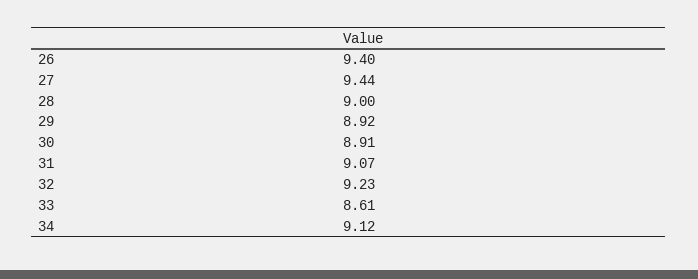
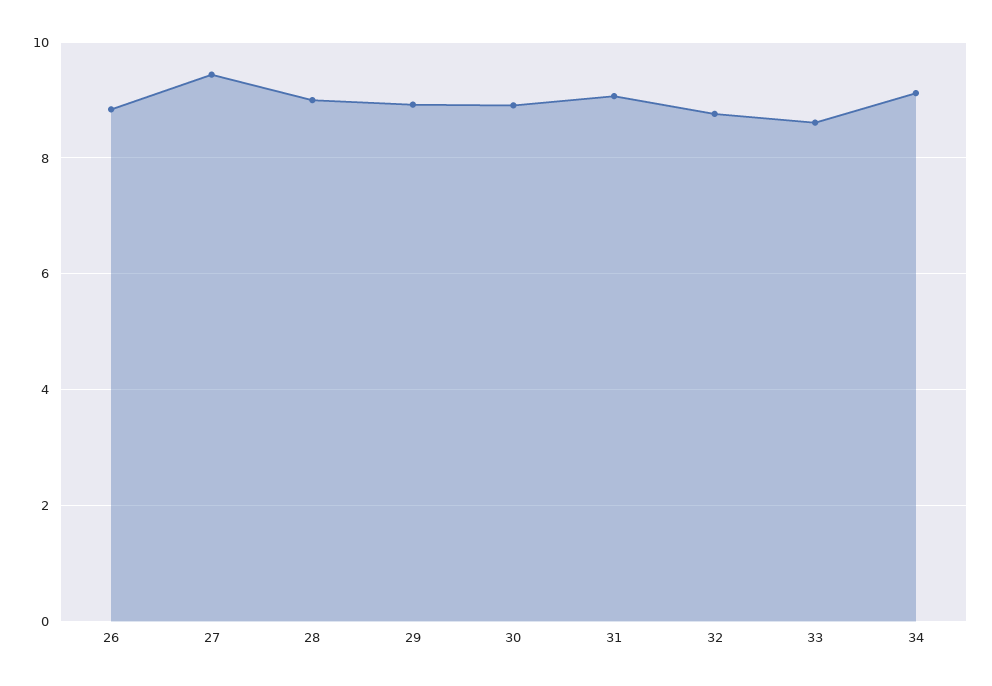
  {
-   "26": 9.4,
+   "26": 8.8,
    "27": 9.44,
    "28": 9,
    "29": 8.92,
    "30": 8.91,
    "31": 9.07,
-   "32": 9.23,
+   "32": 8.8,
    "33": 8.61,
    "34": 9.12
  }

